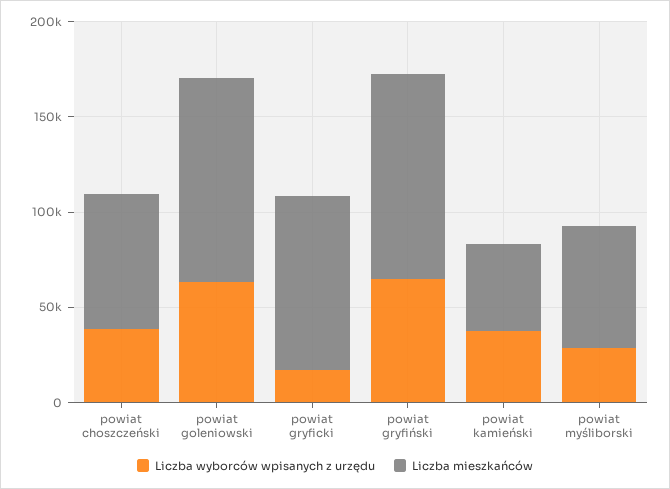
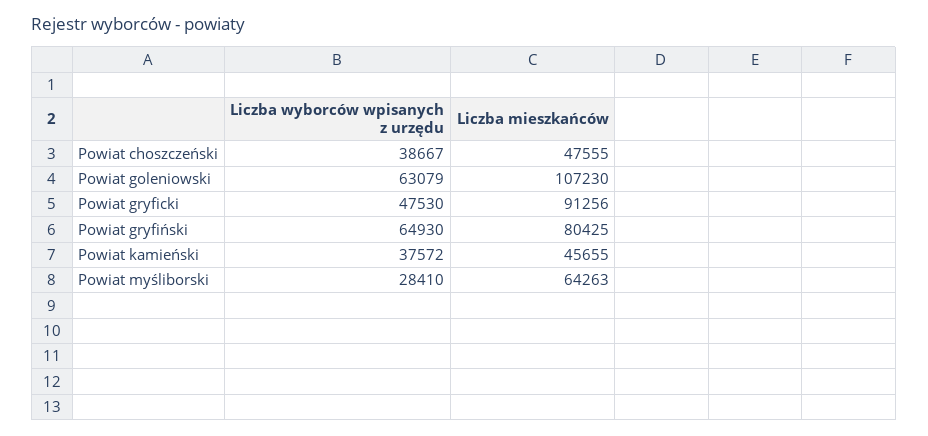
  {
    "Liczba wyborców wpisanych z urzędu": {
      "powiat choszczeński": 38667,
      "powiat goleniowski": 63079,
-     "powiat gryficki": 20000,
+     "powiat gryficki": 47530,
      "powiat gryfiński": 64930,
      "powiat kamieński": 37572,
      "powiat myśliborski": 28410
    },
    "Liczba mieszkańców": {
-     "powiat choszczeński": 70000,
+     "powiat choszczeński": 47555,
      "powiat goleniowski": 107230,
      "powiat gryficki": 91256,
-     "powiat gryfiński": 110000,
+     "powiat gryfiński": 80425,
      "powiat kamieński": 45655,
      "powiat myśliborski": 64263
    }
  }

